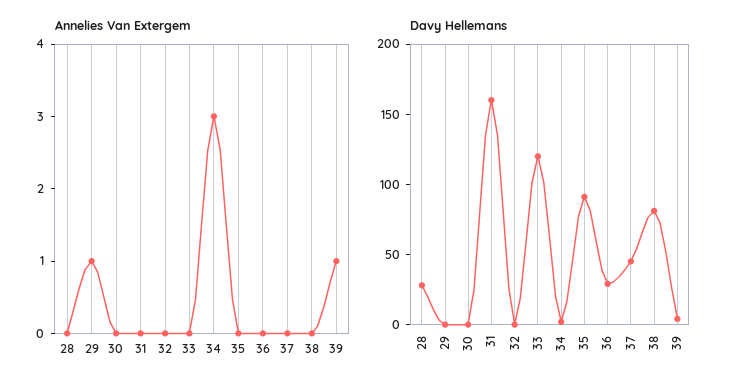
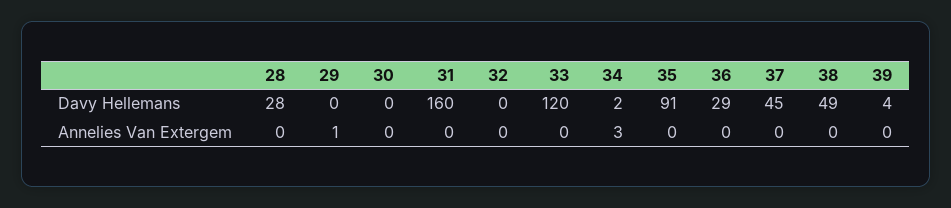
  {
    "Annelies Van Extergem": {
      "28": 0,
      "29": 1,
      "30": 0,
      "31": 0,
      "32": 0,
      "33": 0,
      "34": 3,
      "35": 0,
      "36": 0,
      "37": 0,
      "38": 0,
-     "39": 1
+     "39": 0
    },
    "Davy Hellemans": {
      "28": 28,
      "29": 0,
      "30": 0,
      "31": 160,
      "32": 0,
      "33": 120,
      "34": 2,
      "35": 91,
      "36": 29,
      "37": 45,
-     "38": 80,
+     "38": 49,
      "39": 4
    }
  }

